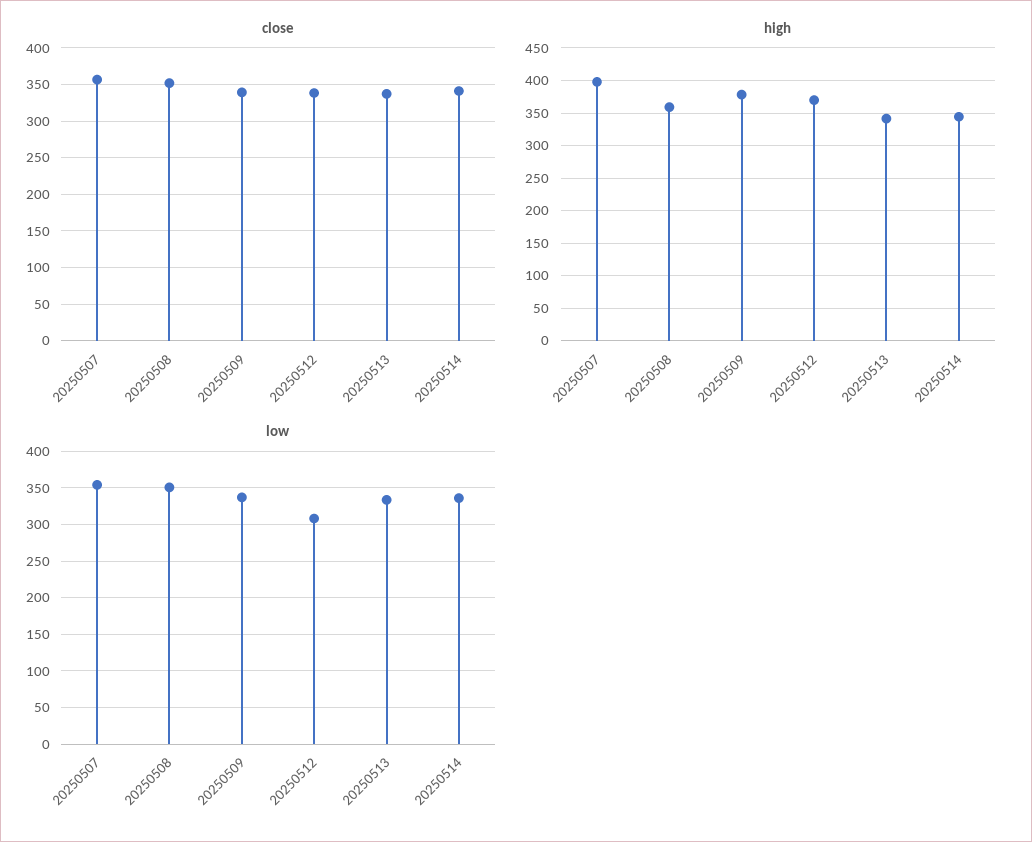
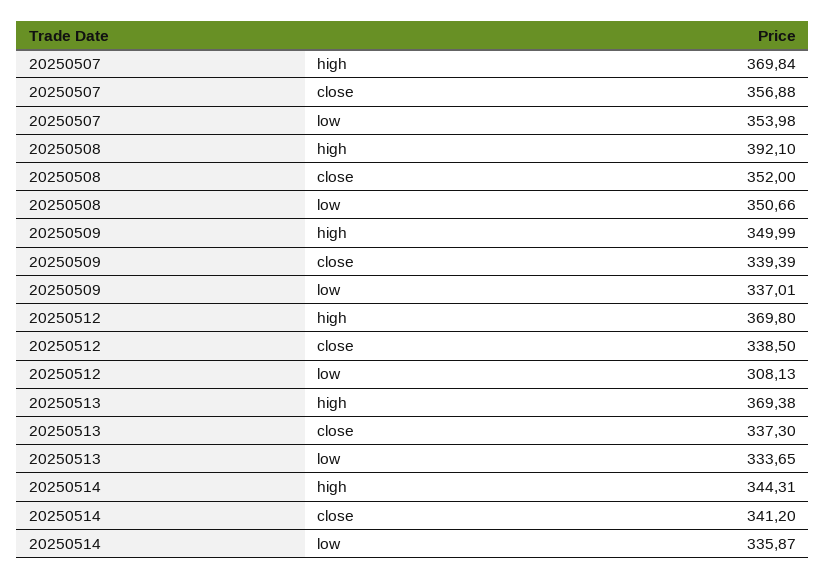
  {
    "close": {
      "20250507": 356.88,
      "20250508": 352,
      "20250509": 339.39,
      "20250512": 338.5,
      "20250513": 337.3,
      "20250514": 341.2
    },
    "high": {
-     "20250507": 400,
+     "20250507": 369.84,
-     "20250508": 360,
+     "20250508": 392.1,
-     "20250509": 380,
+     "20250509": 349.99,
      "20250512": 369.8,
-     "20250513": 340,
+     "20250513": 369.38,
      "20250514": 344.31
    },
    "low": {
      "20250507": 353.98,
      "20250508": 350.66,
      "20250509": 337.01,
      "20250512": 308.13,
      "20250513": 333.65,
      "20250514": 335.87
    }
  }

